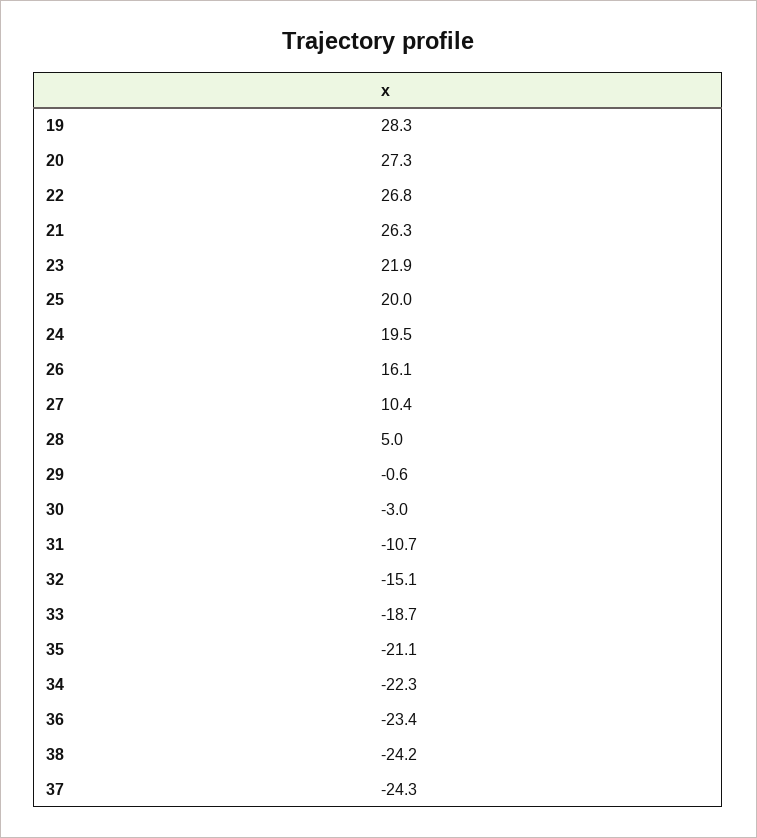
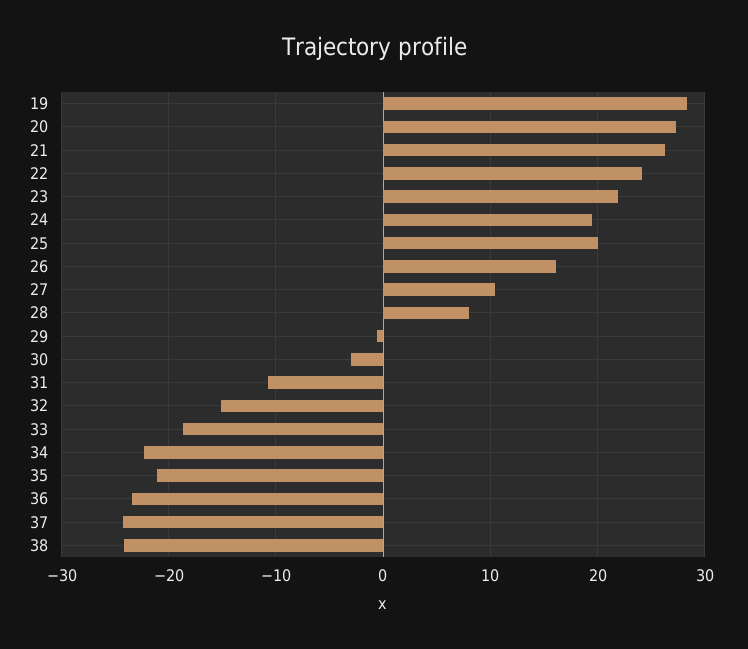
  {
    "19": 28.3,
    "20": 27.3,
-   "22": 26.8,
+   "22": 24,
    "21": 26.3,
    "23": 21.9,
    "25": 20,
    "24": 19.5,
    "26": 16.1,
    "27": 10.4,
-   "28": 5,
+   "28": 8,
    "29": -0.6,
    "30": -3,
    "31": -10.7,
    "32": -15.1,
    "33": -18.7,
    "35": -21.1,
    "34": -22.3,
    "36": -23.4,
    "38": -24.2,
    "37": -24.3
  }

